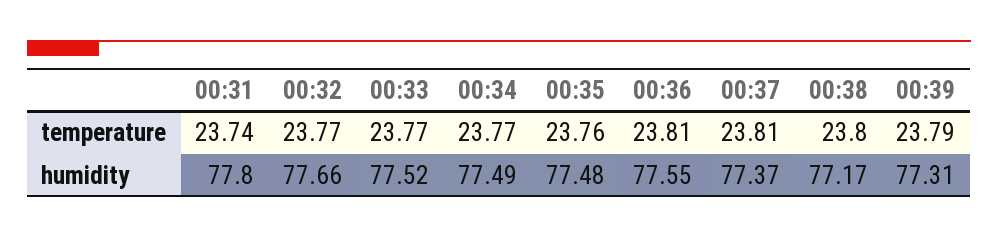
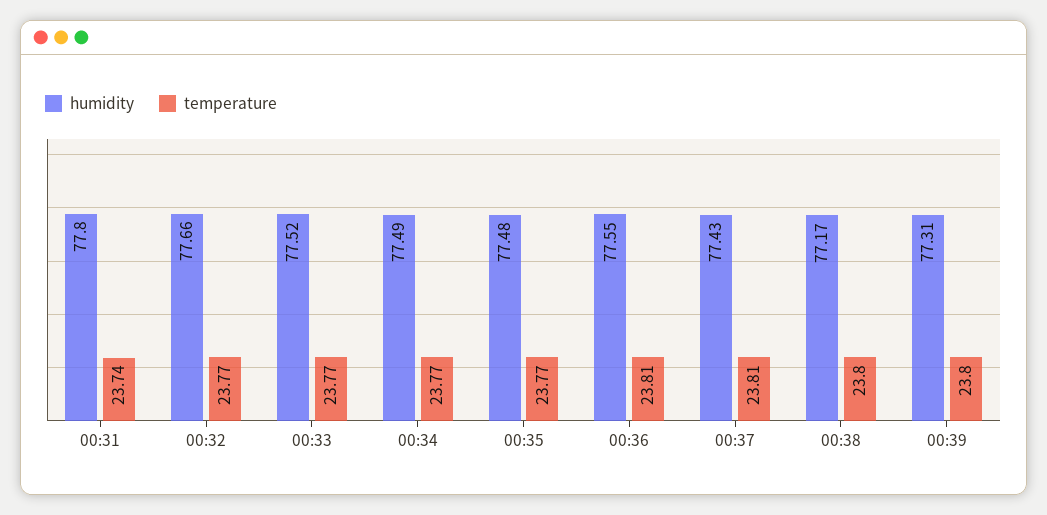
  {
    "temperature": {
      "00:31": 23.74,
      "00:32": 23.77,
      "00:33": 23.77,
      "00:34": 23.77,
-     "00:35": 23.76,
+     "00:35": 23.77,
      "00:36": 23.81,
      "00:37": 23.81,
      "00:38": 23.8,
-     "00:39": 23.79
+     "00:39": 23.8
    },
    "humidity": {
      "00:31": 77.8,
      "00:32": 77.66,
      "00:33": 77.52,
      "00:34": 77.49,
      "00:35": 77.48,
      "00:36": 77.55,
-     "00:37": 77.37,
+     "00:37": 77.43,
      "00:38": 77.17,
      "00:39": 77.31
    }
  }

